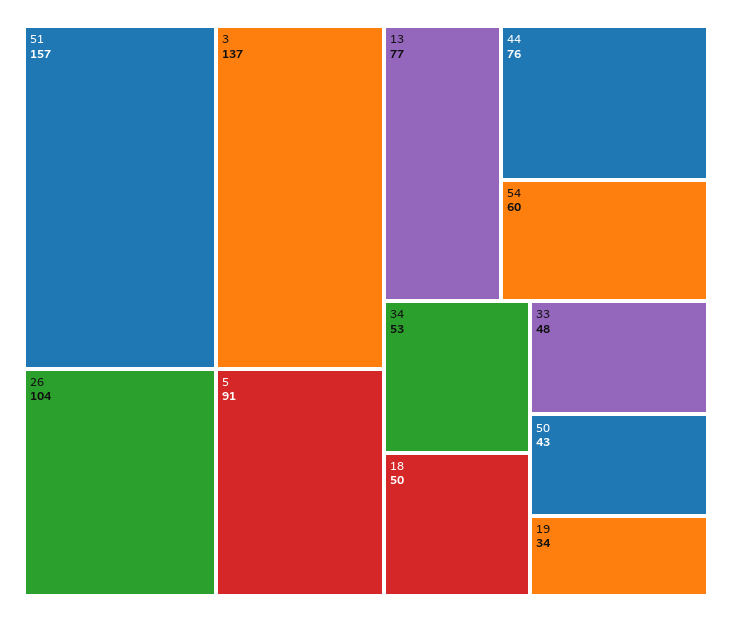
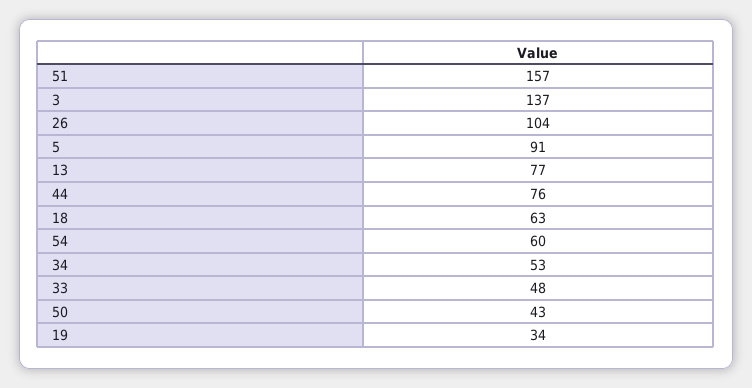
  {
    "51": 157,
    "3": 137,
    "26": 104,
    "5": 91,
    "13": 77,
    "44": 76,
    "54": 60,
    "34": 53,
-   "18": 50,
+   "18": 63,
    "33": 48,
    "50": 43,
    "19": 34
  }

